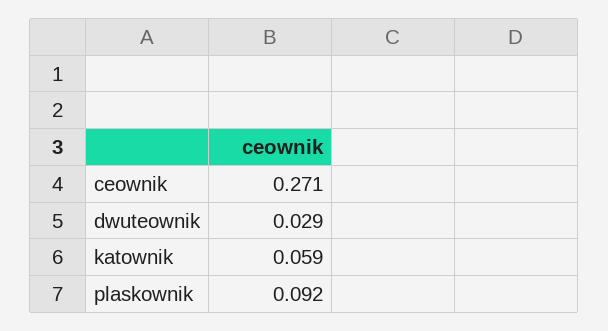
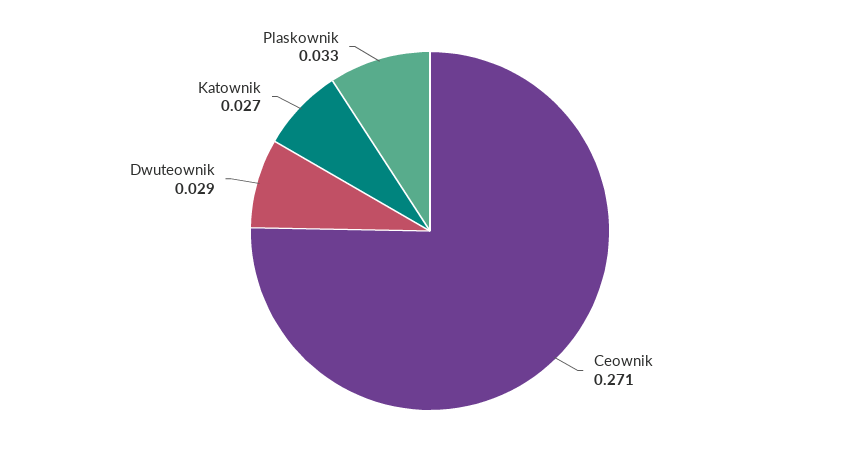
  {
    "ceownik": 0.271,
    "dwuteownik": 0.029,
-   "katownik": 0.059,
+   "katownik": 0.027,
-   "plaskownik": 0.092
+   "plaskownik": 0.033
  }

